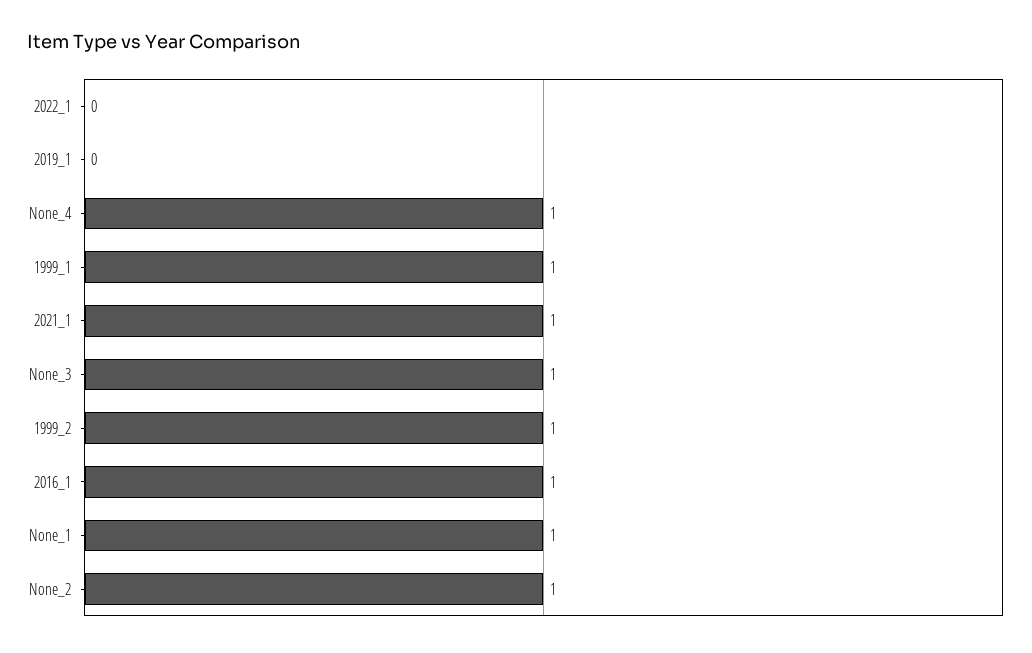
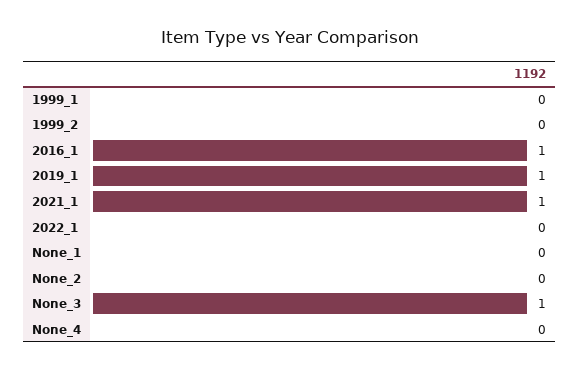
  {
    "2022_1": 0,
-   "2019_1": 0,
+   "2019_1": 1,
-   "None_4": 1,
+   "None_4": 0,
-   "1999_1": 1,
+   "1999_1": 0,
    "2021_1": 1,
    "None_3": 1,
-   "1999_2": 1,
+   "1999_2": 0,
    "2016_1": 1,
-   "None_1": 1,
+   "None_1": 0,
-   "None_2": 1
+   "None_2": 0
  }

